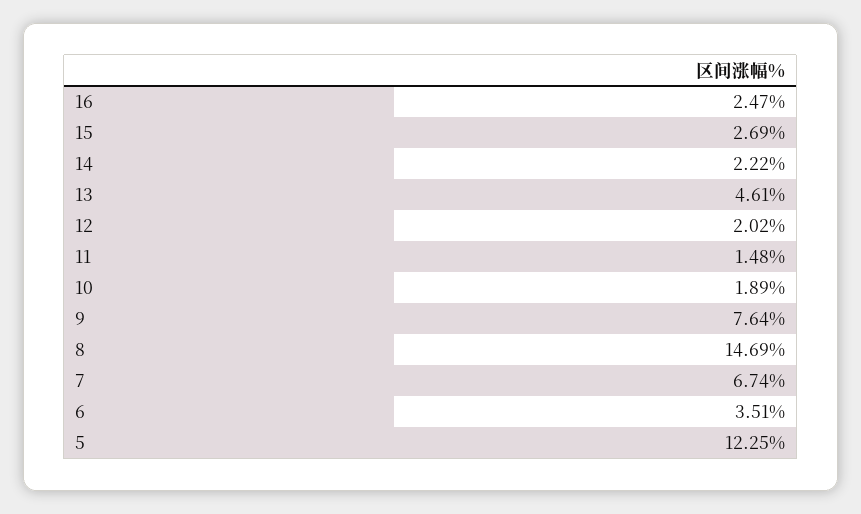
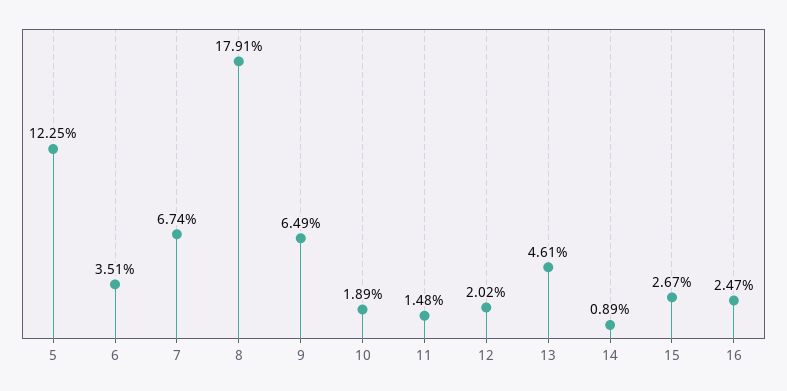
  {
    "16": 2.47,
-   "15": 2.69,
+   "15": 2.67,
-   "14": 2.22,
+   "14": 0.89,
    "13": 4.61,
    "12": 2.02,
    "11": 1.48,
    "10": 1.89,
-   "9": 7.64,
+   "9": 6.49,
-   "8": 14.69,
+   "8": 17.91,
    "7": 6.74,
    "6": 3.51,
    "5": 12.25
  }

